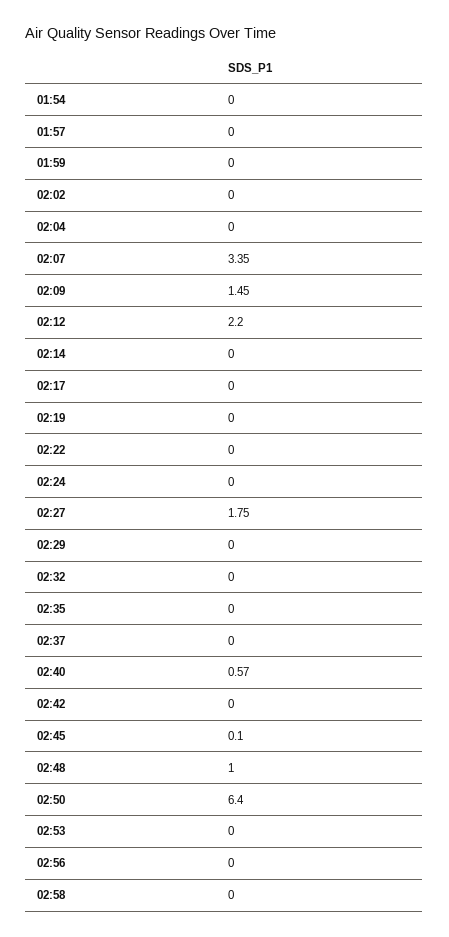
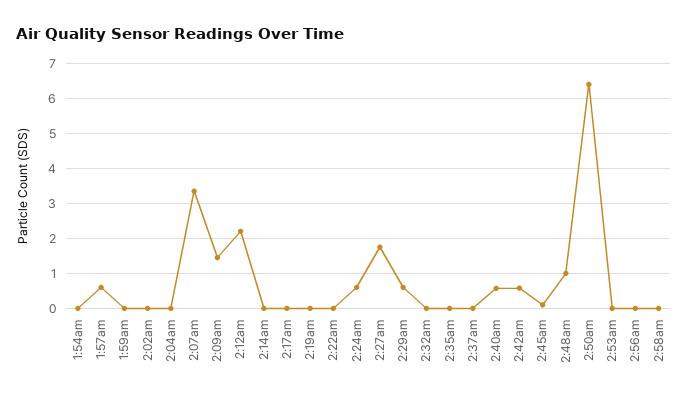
  {
    "01:54": 0,
-   "01:57": 0,
+   "01:57": 0.6,
    "01:59": 0,
    "02:02": 0,
    "02:04": 0,
    "02:07": 3.35,
    "02:09": 1.45,
    "02:12": 2.2,
    "02:14": 0,
    "02:17": 0,
    "02:19": 0,
    "02:22": 0,
-   "02:24": 0,
+   "02:24": 0.6,
    "02:27": 1.75,
-   "02:29": 0,
+   "02:29": 0.6,
    "02:32": 0,
    "02:35": 0,
    "02:37": 0,
    "02:40": 0.57,
-   "02:42": 0,
+   "02:42": 0.6,
    "02:45": 0.1,
    "02:48": 1,
    "02:50": 6.4,
    "02:53": 0,
    "02:56": 0,
    "02:58": 0
  }

